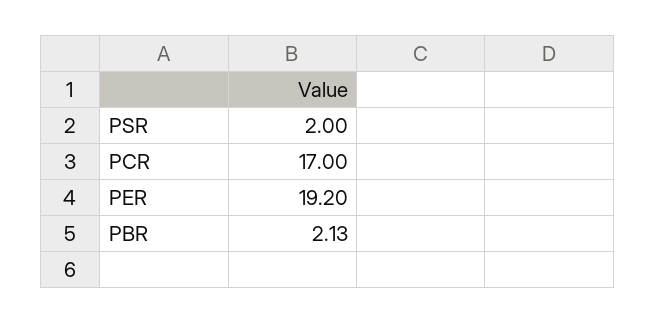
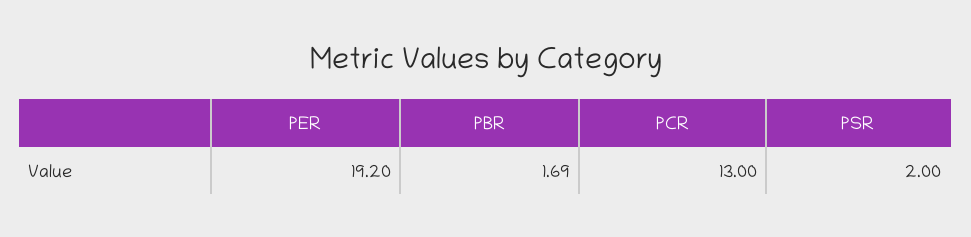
  {
    "PSR": 2,
-   "PCR": 17,
+   "PCR": 13,
    "PER": 19.2,
-   "PBR": 2.13
+   "PBR": 1.69
  }

